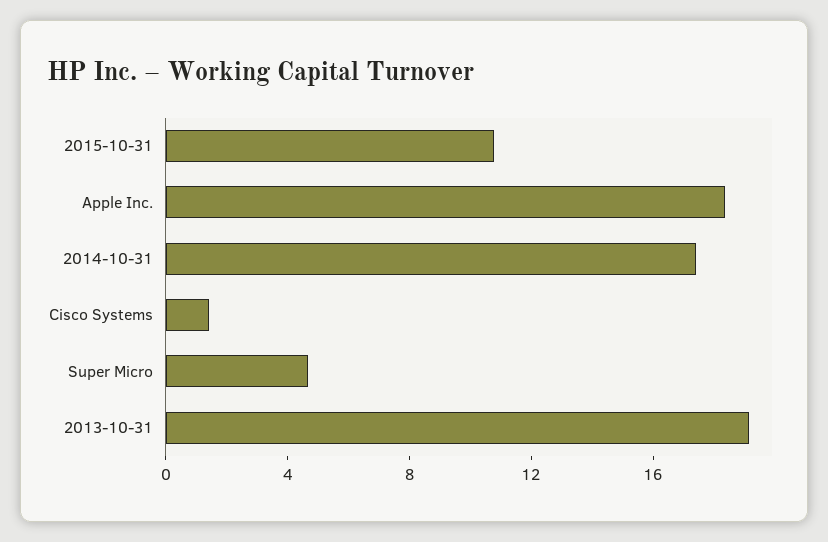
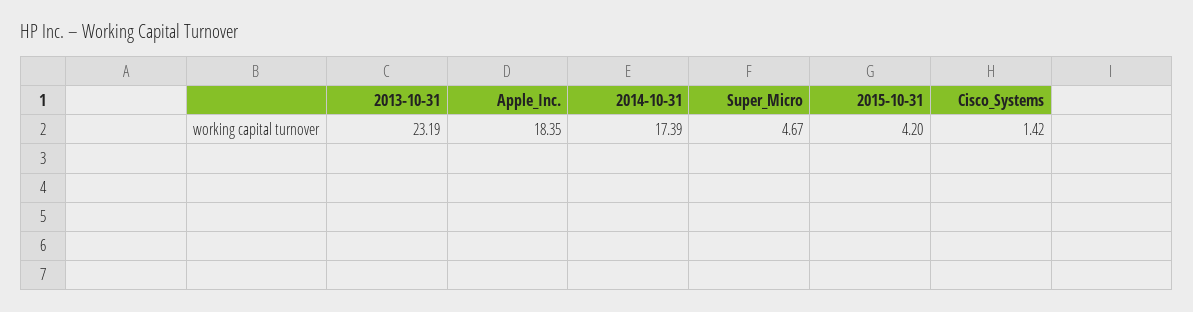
  {
-   "2015-10-31": 11,
+   "2015-10-31": 4.2,
    "Apple Inc.": 18.35,
    "2014-10-31": 17.39,
    "Cisco Systems": 1.42,
    "Super Micro": 4.67,
-   "2013-10-31": 19
+   "2013-10-31": 23.19
  }

